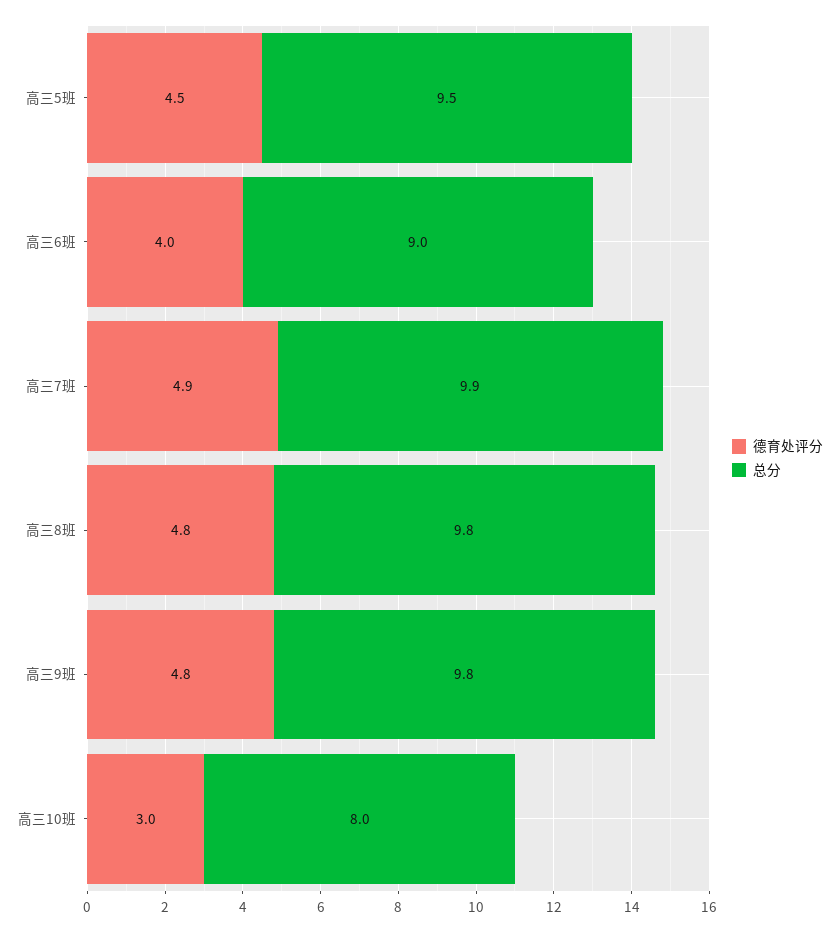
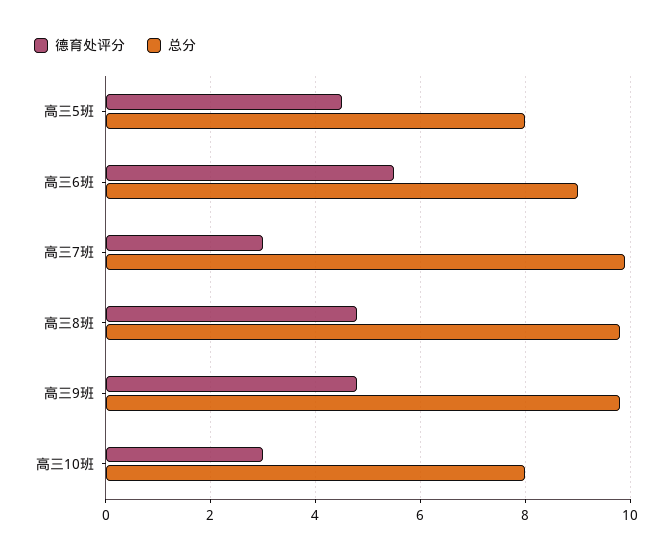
  {
    "德育处评分": {
      "高三5班": 4.5,
-     "高三6班": 4,
+     "高三6班": 5.5,
-     "高三7班": 4.9,
+     "高三7班": 3,
      "高三8班": 4.8,
      "高三9班": 4.8,
      "高三10班": 3
    },
    "总分": {
-     "高三5班": 9.5,
+     "高三5班": 8,
      "高三6班": 9,
      "高三7班": 9.9,
      "高三8班": 9.8,
      "高三9班": 9.8,
      "高三10班": 8
    }
  }

